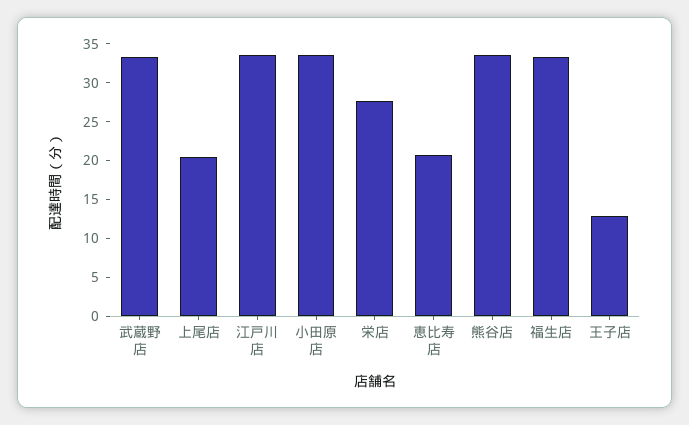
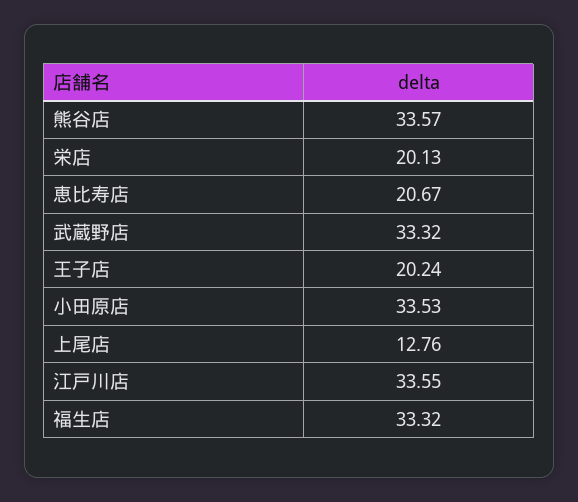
  {
    "武蔵野店": 33.32,
-   "上尾店": 20,
+   "上尾店": 12.76,
    "江戸川店": 33.55,
    "小田原店": 33.53,
-   "栄店": 27.5,
+   "栄店": 20.13,
    "恵比寿店": 20.67,
    "熊谷店": 33.57,
    "福生店": 33.32,
-   "王子店": 12.5
+   "王子店": 20.24
  }

